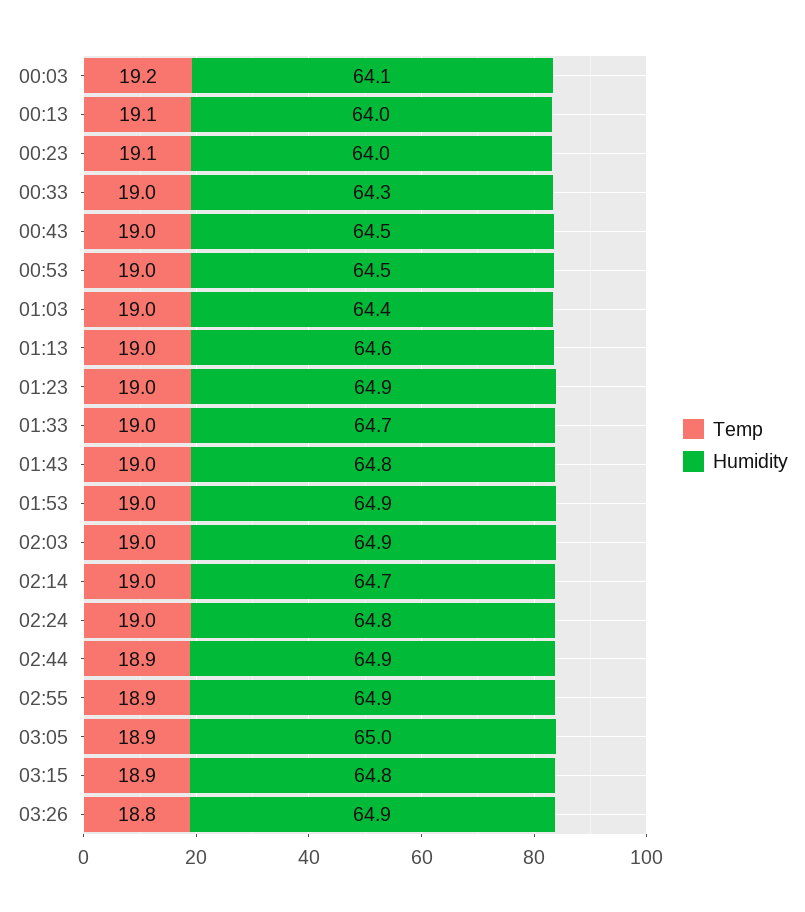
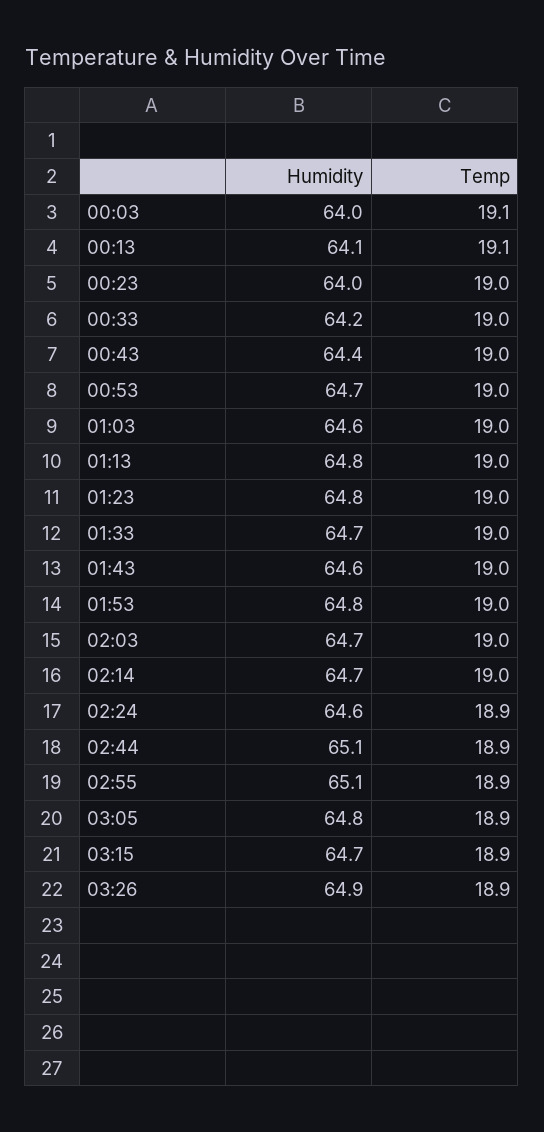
  {
    "Temp": {
-     "00:03": 19.2,
+     "00:03": 19.1,
      "00:13": 19.1,
-     "00:23": 19.1,
+     "00:23": 19,
      "00:33": 19,
      "00:43": 19,
      "00:53": 19,
      "01:03": 19,
      "01:13": 19,
      "01:23": 19,
      "01:33": 19,
      "01:43": 19,
      "01:53": 19,
      "02:03": 19,
      "02:14": 19,
-     "02:24": 19,
+     "02:24": 18.9,
      "02:44": 18.9,
      "02:55": 18.9,
      "03:05": 18.9,
      "03:15": 18.9,
-     "03:26": 18.8
+     "03:26": 18.9
    },
    "Humidity": {
-     "00:03": 64.1,
+     "00:03": 64,
-     "00:13": 64,
+     "00:13": 64.1,
      "00:23": 64,
-     "00:33": 64.3,
+     "00:33": 64.2,
-     "00:43": 64.5,
+     "00:43": 64.4,
-     "00:53": 64.5,
+     "00:53": 64.7,
-     "01:03": 64.4,
+     "01:03": 64.6,
-     "01:13": 64.6,
+     "01:13": 64.8,
-     "01:23": 64.9,
+     "01:23": 64.8,
      "01:33": 64.7,
-     "01:43": 64.8,
+     "01:43": 64.6,
-     "01:53": 64.9,
+     "01:53": 64.8,
-     "02:03": 64.9,
+     "02:03": 64.7,
      "02:14": 64.7,
-     "02:24": 64.8,
+     "02:24": 64.6,
-     "02:44": 64.9,
+     "02:44": 65.1,
-     "02:55": 64.9,
+     "02:55": 65.1,
-     "03:05": 65,
+     "03:05": 64.8,
-     "03:15": 64.8,
+     "03:15": 64.7,
      "03:26": 64.9
    }
  }

